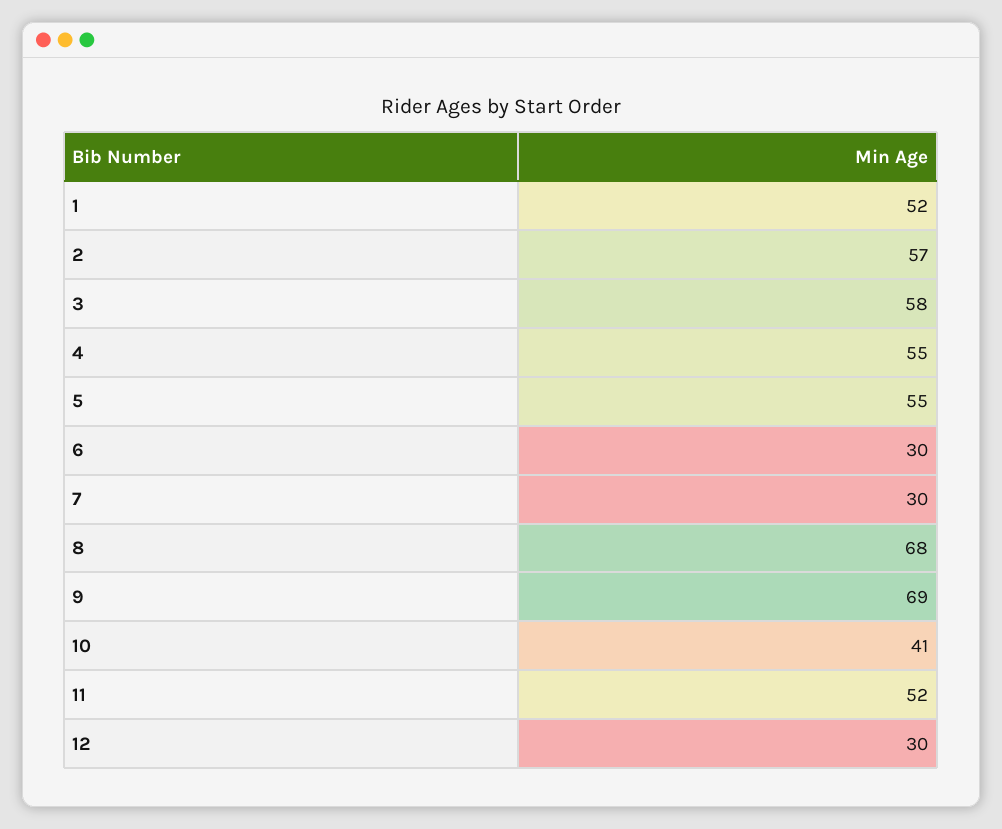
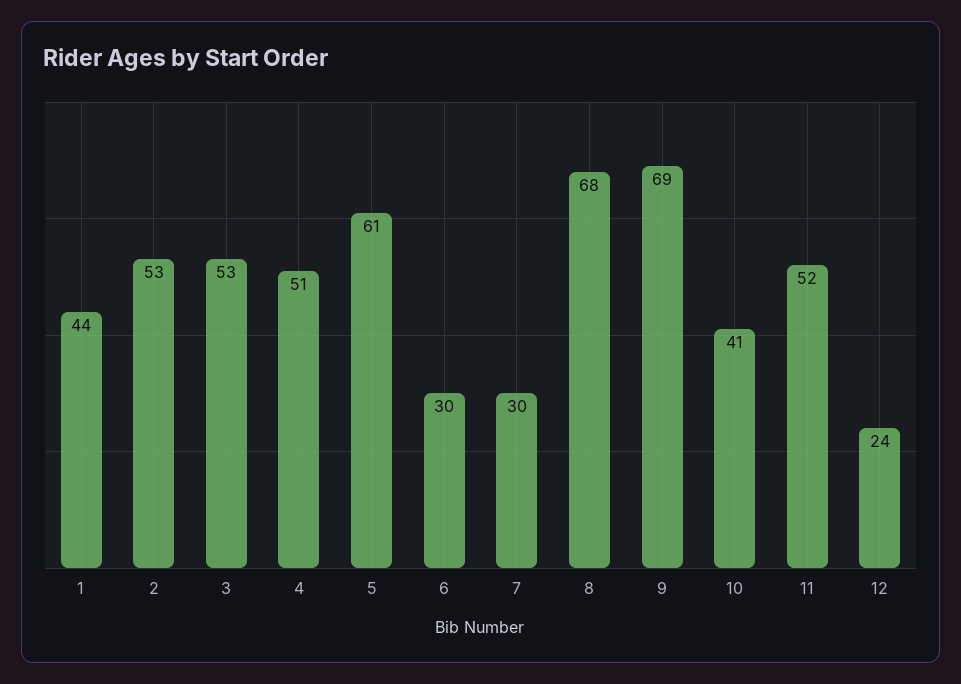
  {
-   "1": 52,
+   "1": 44,
-   "2": 57,
+   "2": 53,
-   "3": 58,
+   "3": 53,
-   "4": 55,
+   "4": 51,
-   "5": 55,
+   "5": 61,
    "6": 30,
    "7": 30,
    "8": 68,
    "9": 69,
    "10": 41,
    "11": 52,
-   "12": 30
+   "12": 24
  }

